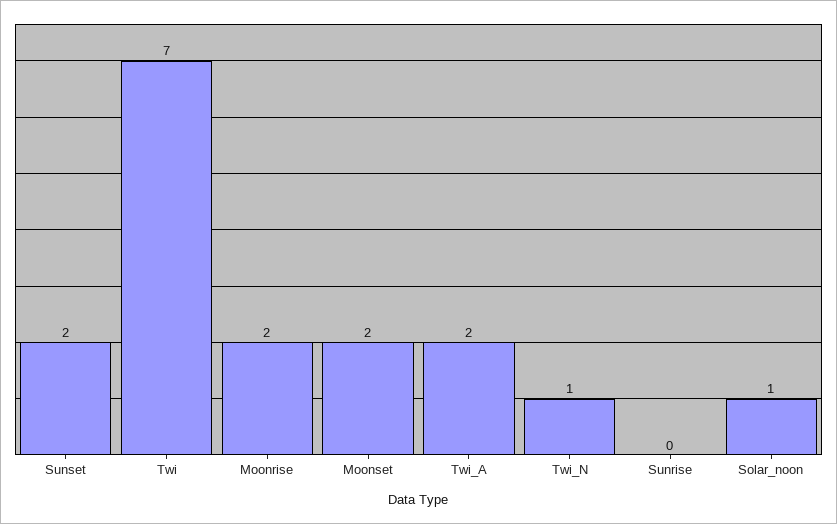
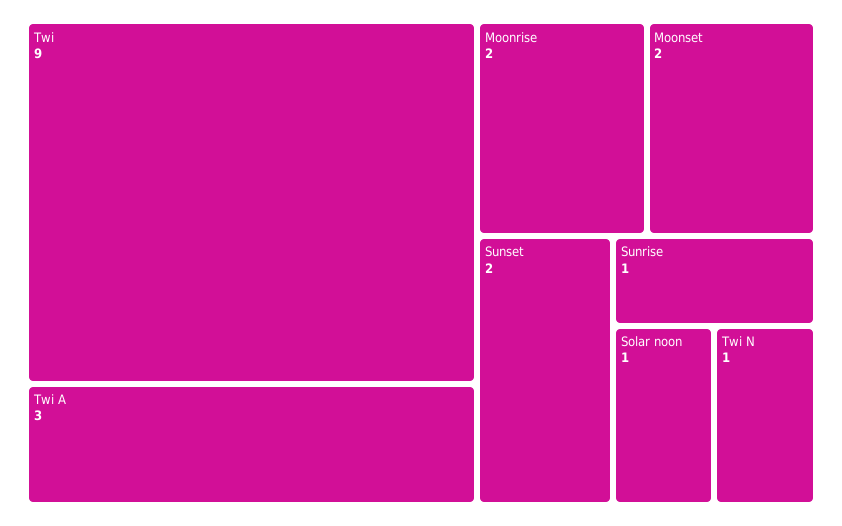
  {
    "Sunset": 2,
-   "Twi": 7,
+   "Twi": 9,
    "Moonrise": 2,
    "Moonset": 2,
-   "Twi_A": 2,
+   "Twi_A": 3,
    "Twi_N": 1,
-   "Sunrise": 0,
+   "Sunrise": 1,
    "Solar_noon": 1
  }

